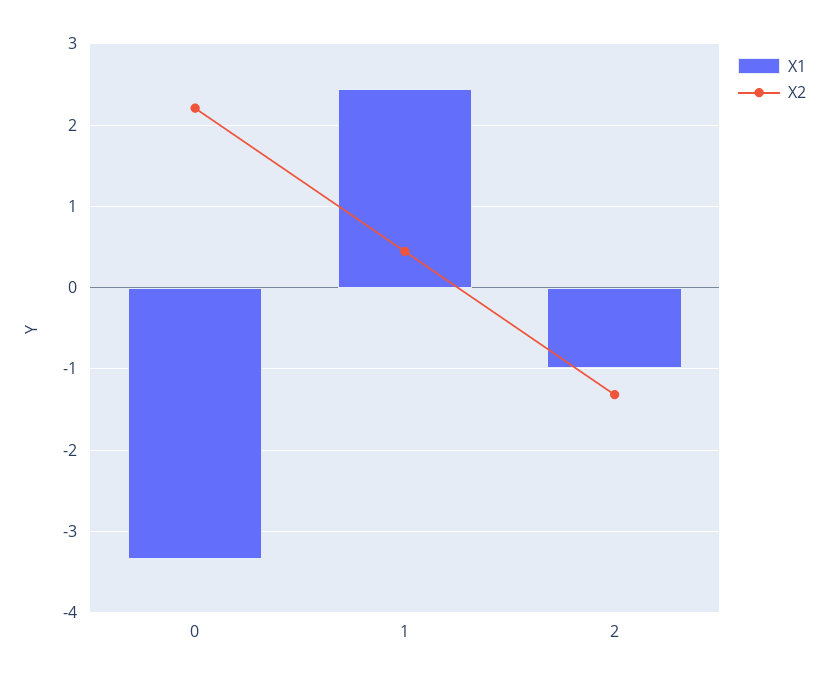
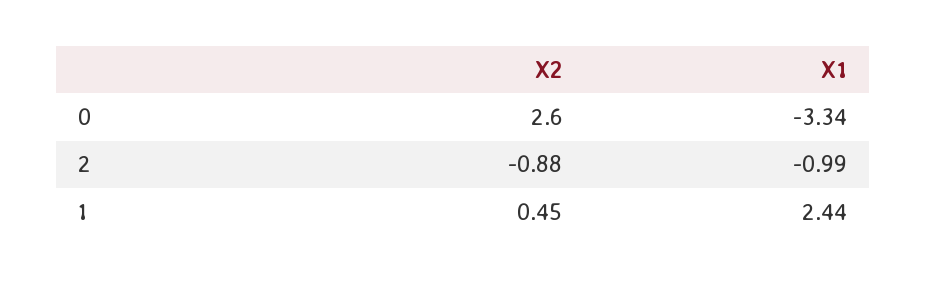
  {
    "X1": {
      "0": -3.34,
      "1": 2.44,
      "2": -0.99
    },
    "X2": {
-     "0": 2.2,
+     "0": 2.6,
      "1": 0.45,
-     "2": -1.3
+     "2": -0.88
    }
  }

